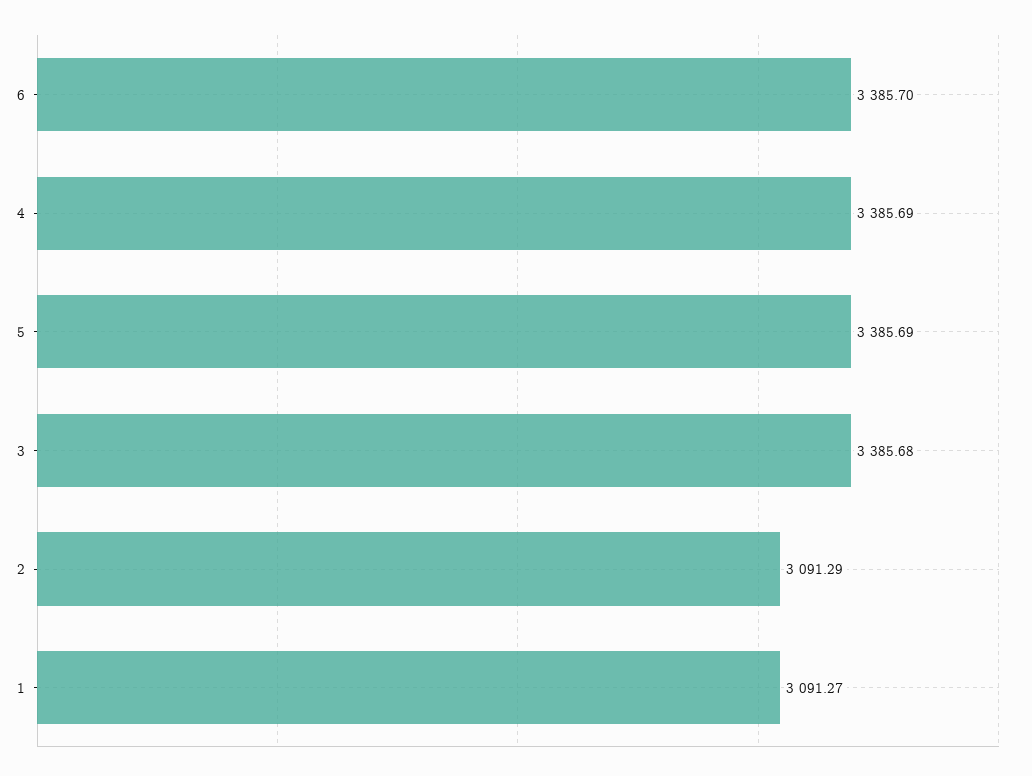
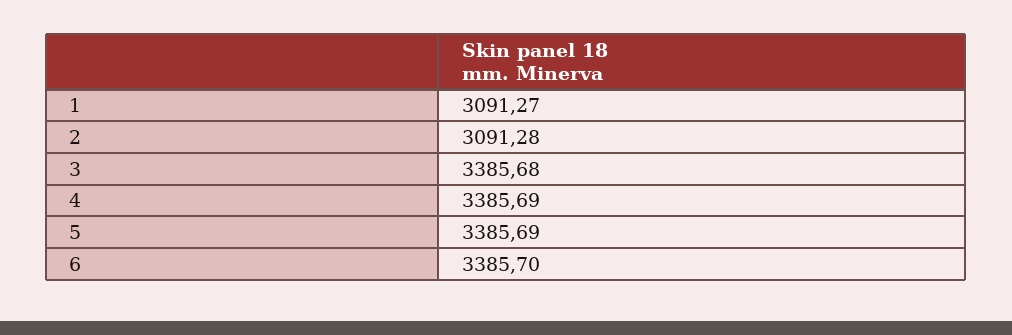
  {
    "6": 3385.7,
    "4": 3385.69,
    "5": 3385.69,
    "3": 3385.68,
-   "2": 3091.29,
+   "2": 3091.28,
    "1": 3091.27
  }

